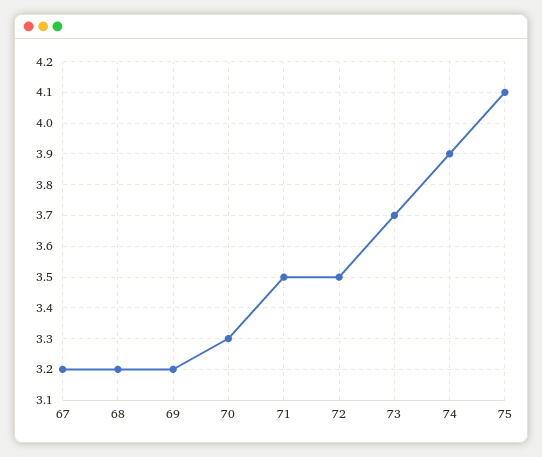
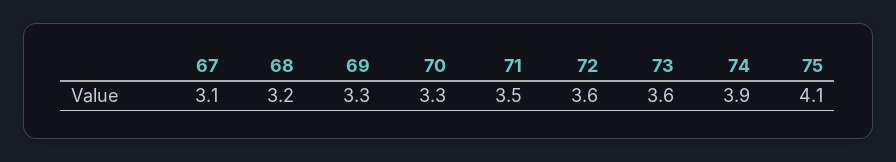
  {
-   "67": 3.2,
+   "67": 3.1,
    "68": 3.2,
-   "69": 3.2,
+   "69": 3.3,
    "70": 3.3,
    "71": 3.5,
-   "72": 3.5,
+   "72": 3.6,
-   "73": 3.7,
+   "73": 3.6,
    "74": 3.9,
    "75": 4.1
  }

